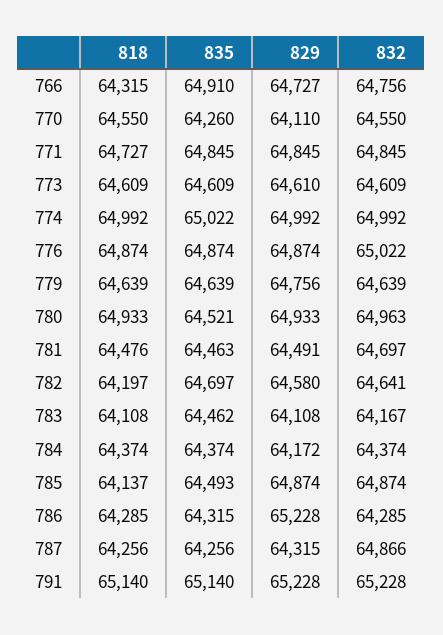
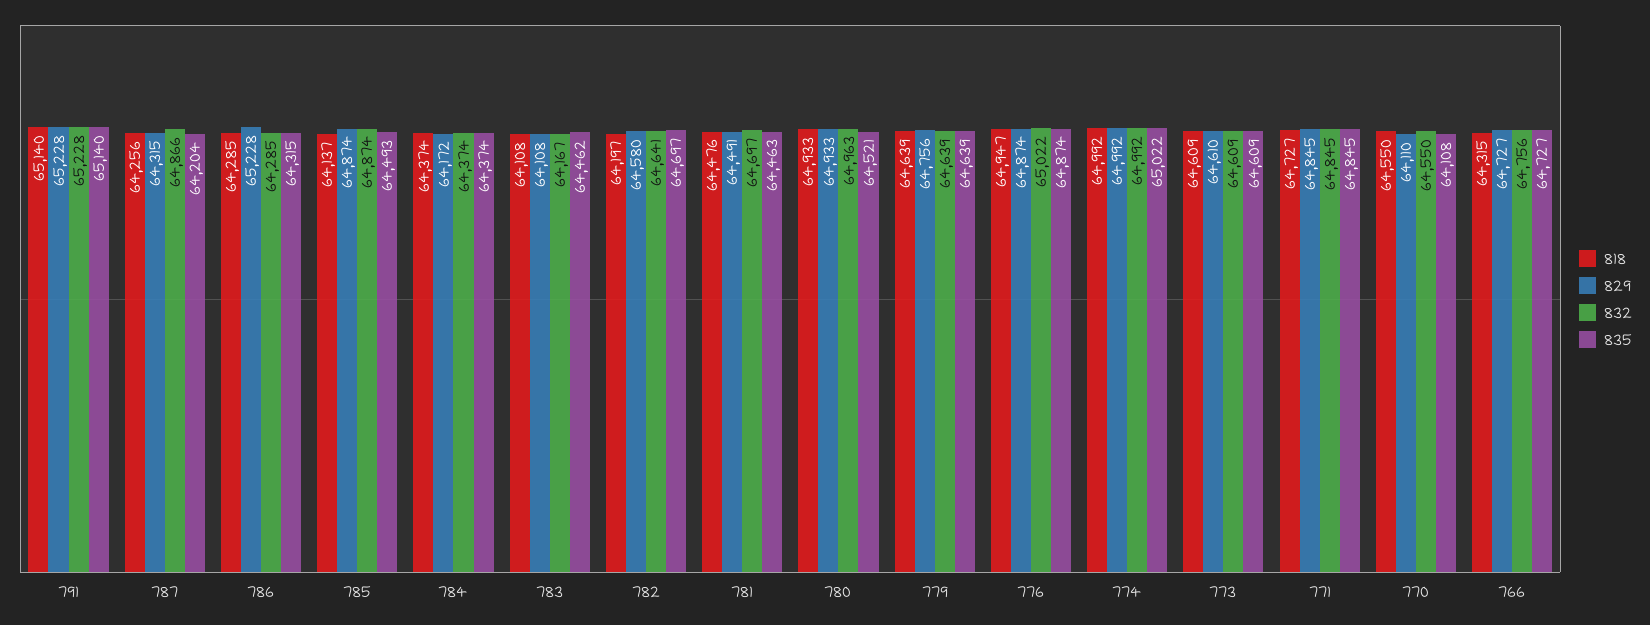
  {
    "818": {
      "766": 64315,
      "770": 64550,
      "771": 64727,
      "773": 64609,
      "774": 64992,
-     "776": 64874,
+     "776": 64947,
      "779": 64639,
      "780": 64933,
      "781": 64476,
      "782": 64197,
      "783": 64108,
      "784": 64374,
      "785": 64137,
      "786": 64285,
      "787": 64256,
      "791": 65140
    },
    "835": {
-     "766": 64910,
+     "766": 64727,
-     "770": 64260,
+     "770": 64108,
      "771": 64845,
      "773": 64609,
      "774": 65022,
      "776": 64874,
      "779": 64639,
      "780": 64521,
      "781": 64463,
      "782": 64697,
      "783": 64462,
      "784": 64374,
      "785": 64493,
      "786": 64315,
-     "787": 64256,
+     "787": 64204,
      "791": 65140
    },
    "829": {
      "766": 64727,
      "770": 64110,
      "771": 64845,
      "773": 64610,
      "774": 64992,
      "776": 64874,
      "779": 64756,
      "780": 64933,
      "781": 64491,
      "782": 64580,
      "783": 64108,
      "784": 64172,
      "785": 64874,
      "786": 65228,
      "787": 64315,
      "791": 65228
    },
    "832": {
      "766": 64756,
      "770": 64550,
      "771": 64845,
      "773": 64609,
      "774": 64992,
      "776": 65022,
      "779": 64639,
      "780": 64963,
      "781": 64697,
      "782": 64641,
      "783": 64167,
      "784": 64374,
      "785": 64874,
      "786": 64285,
      "787": 64866,
      "791": 65228
    }
  }

